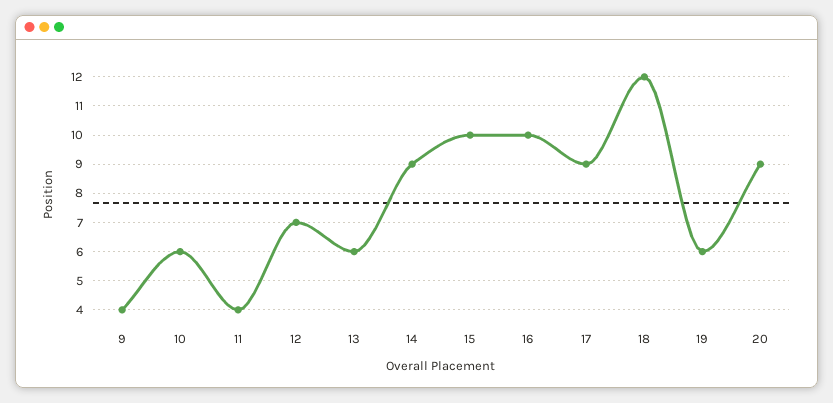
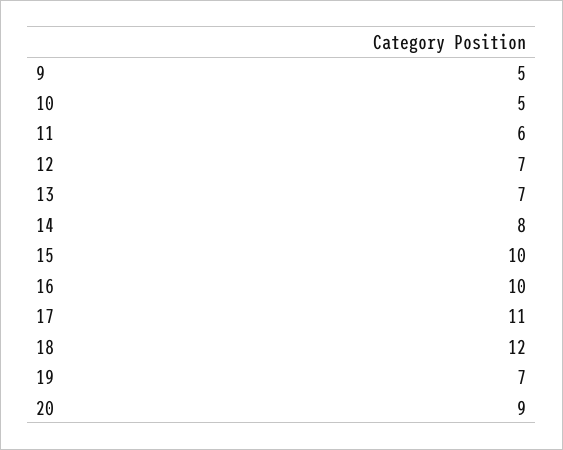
  {
-   "9": 4,
+   "9": 5,
-   "10": 6,
+   "10": 5,
-   "11": 4,
+   "11": 6,
    "12": 7,
-   "13": 6,
+   "13": 7,
-   "14": 9,
+   "14": 8,
    "15": 10,
    "16": 10,
-   "17": 9,
+   "17": 11,
    "18": 12,
-   "19": 6,
+   "19": 7,
    "20": 9
  }

